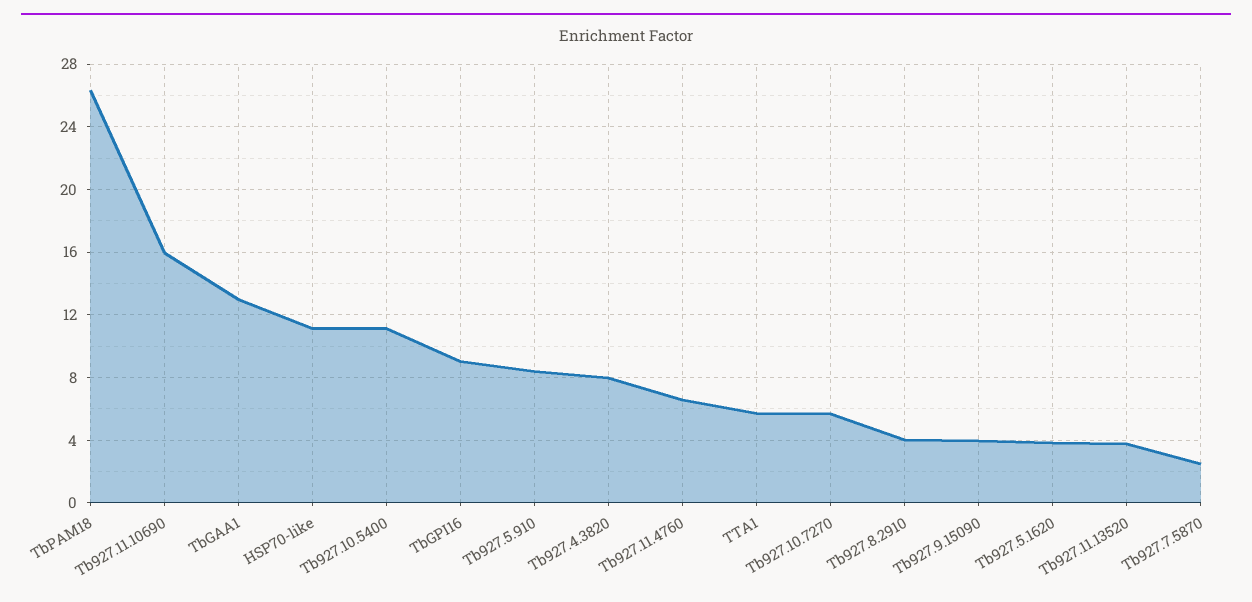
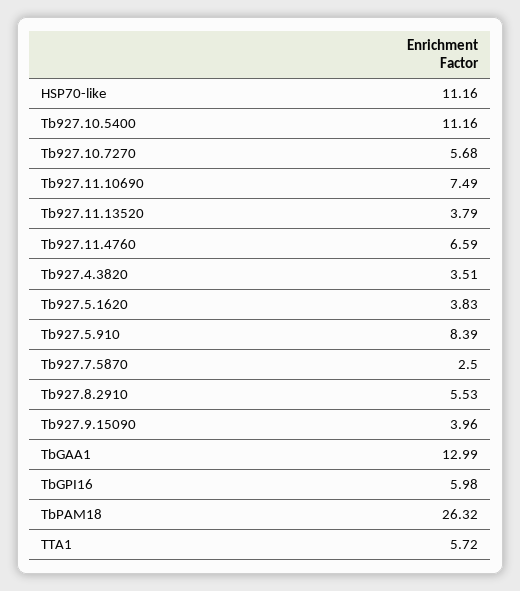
  {
    "TbPAM18": 26.32,
-   "Tb927.11.10690": 16,
+   "Tb927.11.10690": 7.49,
    "TbGAA1": 12.99,
    "HSP70-like": 11.16,
    "Tb927.10.5400": 11.16,
-   "TbGPI16": 9,
+   "TbGPI16": 5.98,
    "Tb927.5.910": 8.39,
-   "Tb927.4.3820": 8,
+   "Tb927.4.3820": 3.51,
    "Tb927.11.4760": 6.59,
    "TTA1": 5.72,
    "Tb927.10.7270": 5.68,
-   "Tb927.8.2910": 4,
+   "Tb927.8.2910": 5.53,
    "Tb927.9.15090": 3.96,
    "Tb927.5.1620": 3.83,
    "Tb927.11.13520": 3.79,
    "Tb927.7.5870": 2.5
  }

